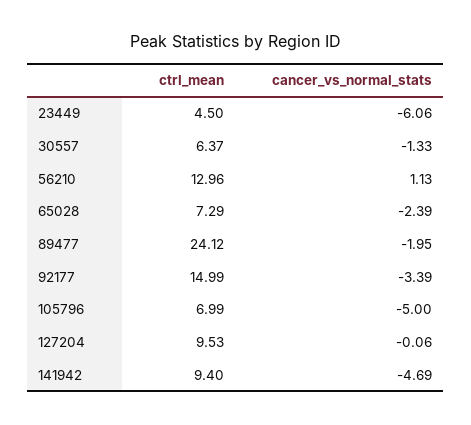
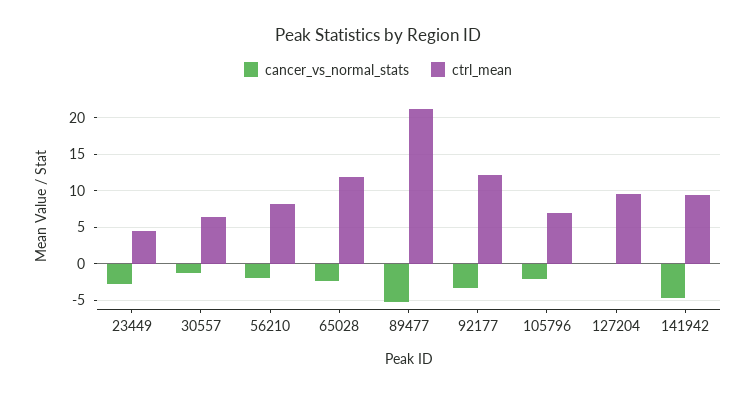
  {
    "ctrl_mean": {
      "23449": 4.5,
      "30557": 6.37,
-     "56210": 12.96,
+     "56210": 8,
-     "65028": 7.29,
+     "65028": 12,
-     "89477": 24.12,
+     "89477": 21,
-     "92177": 14.99,
+     "92177": 12,
      "105796": 6.99,
      "127204": 9.53,
      "141942": 9.4
    },
    "cancer_vs_normal_stats": {
-     "23449": -6.06,
+     "23449": -3,
      "30557": -1.33,
-     "56210": 1.13,
+     "56210": -2,
      "65028": -2.39,
-     "89477": -1.95,
+     "89477": -5,
      "92177": -3.39,
-     "105796": -5,
+     "105796": -2,
      "127204": -0.06,
      "141942": -4.69
    }
  }

